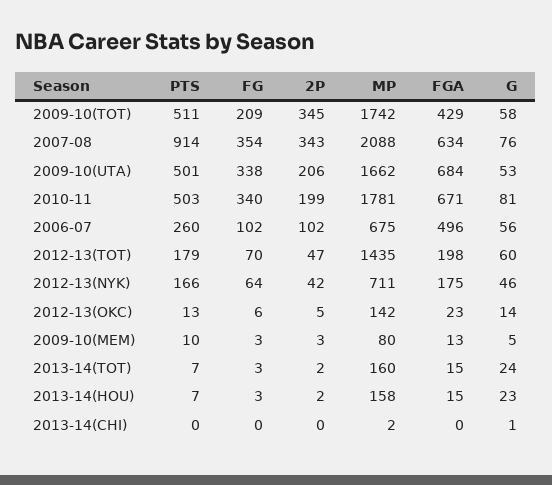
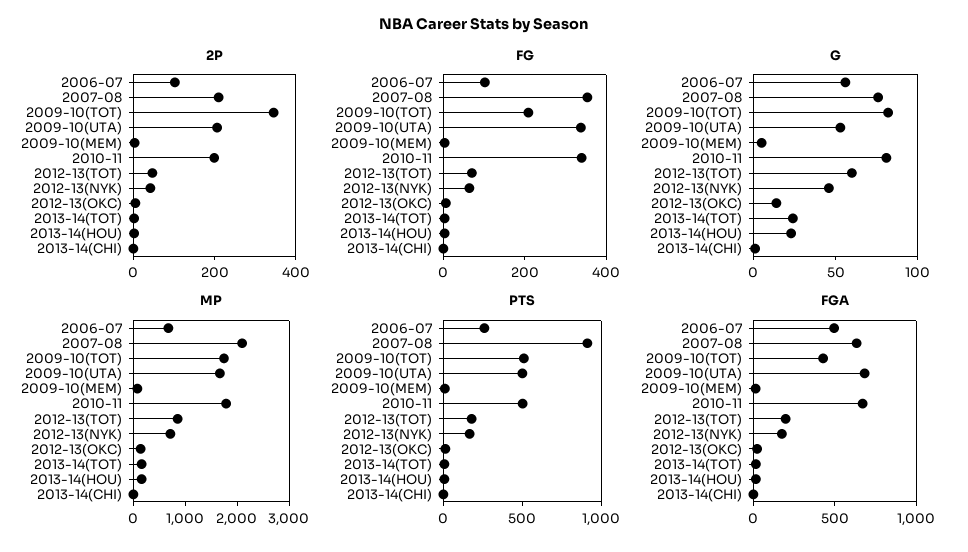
  {
    "PTS": {
      "2009-10(TOT)": 511,
      "2007-08": 914,
      "2009-10(UTA)": 501,
      "2010-11": 503,
      "2006-07": 260,
      "2012-13(TOT)": 179,
      "2012-13(NYK)": 166,
      "2012-13(OKC)": 13,
      "2009-10(MEM)": 10,
      "2013-14(TOT)": 7,
      "2013-14(HOU)": 7,
      "2013-14(CHI)": 0
    },
    "FG": {
      "2009-10(TOT)": 209,
      "2007-08": 354,
      "2009-10(UTA)": 338,
      "2010-11": 340,
      "2006-07": 102,
      "2012-13(TOT)": 70,
      "2012-13(NYK)": 64,
      "2012-13(OKC)": 6,
      "2009-10(MEM)": 3,
      "2013-14(TOT)": 3,
      "2013-14(HOU)": 3,
      "2013-14(CHI)": 0
    },
    "2P": {
      "2009-10(TOT)": 345,
-     "2007-08": 343,
+     "2007-08": 200,
      "2009-10(UTA)": 206,
      "2010-11": 199,
      "2006-07": 102,
      "2012-13(TOT)": 47,
      "2012-13(NYK)": 42,
      "2012-13(OKC)": 5,
      "2009-10(MEM)": 3,
      "2013-14(TOT)": 2,
      "2013-14(HOU)": 2,
      "2013-14(CHI)": 0
    },
    "MP": {
      "2009-10(TOT)": 1742,
      "2007-08": 2088,
      "2009-10(UTA)": 1662,
      "2010-11": 1781,
      "2006-07": 675,
-     "2012-13(TOT)": 1435,
+     "2012-13(TOT)": 800,
      "2012-13(NYK)": 711,
      "2012-13(OKC)": 142,
      "2009-10(MEM)": 80,
      "2013-14(TOT)": 160,
      "2013-14(HOU)": 158,
      "2013-14(CHI)": 2
    },
    "FGA": {
      "2009-10(TOT)": 429,
      "2007-08": 634,
      "2009-10(UTA)": 684,
      "2010-11": 671,
      "2006-07": 496,
      "2012-13(TOT)": 198,
      "2012-13(NYK)": 175,
      "2012-13(OKC)": 23,
      "2009-10(MEM)": 13,
      "2013-14(TOT)": 15,
      "2013-14(HOU)": 15,
      "2013-14(CHI)": 0
    },
    "G": {
-     "2009-10(TOT)": 58,
+     "2009-10(TOT)": 80,
      "2007-08": 76,
      "2009-10(UTA)": 53,
      "2010-11": 81,
      "2006-07": 56,
      "2012-13(TOT)": 60,
      "2012-13(NYK)": 46,
      "2012-13(OKC)": 14,
      "2009-10(MEM)": 5,
      "2013-14(TOT)": 24,
      "2013-14(HOU)": 23,
      "2013-14(CHI)": 1
    }
  }

